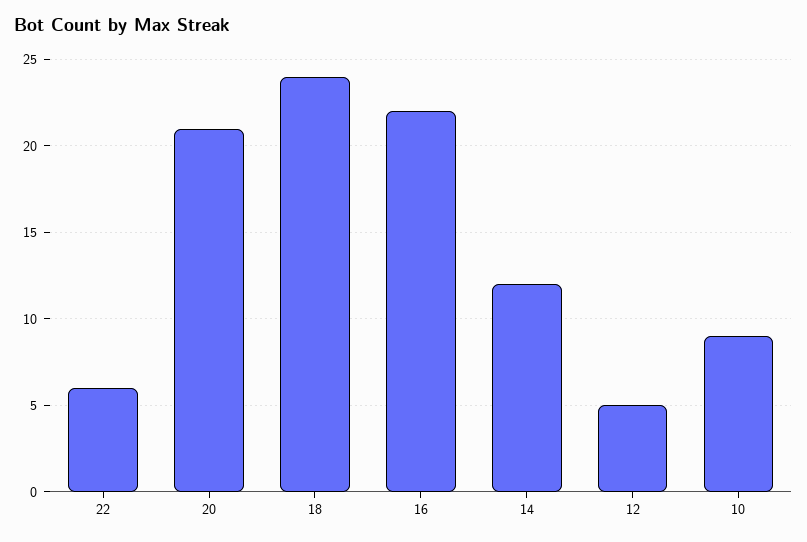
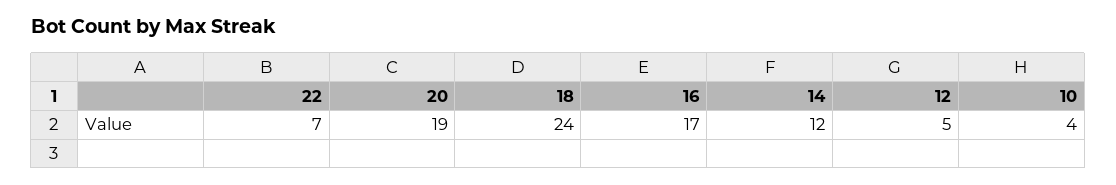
  {
-   "22": 6,
+   "22": 7,
-   "20": 21,
+   "20": 19,
    "18": 24,
-   "16": 22,
+   "16": 17,
    "14": 12,
    "12": 5,
-   "10": 9
+   "10": 4
  }

